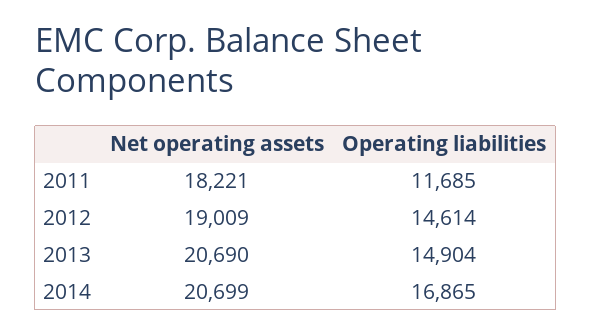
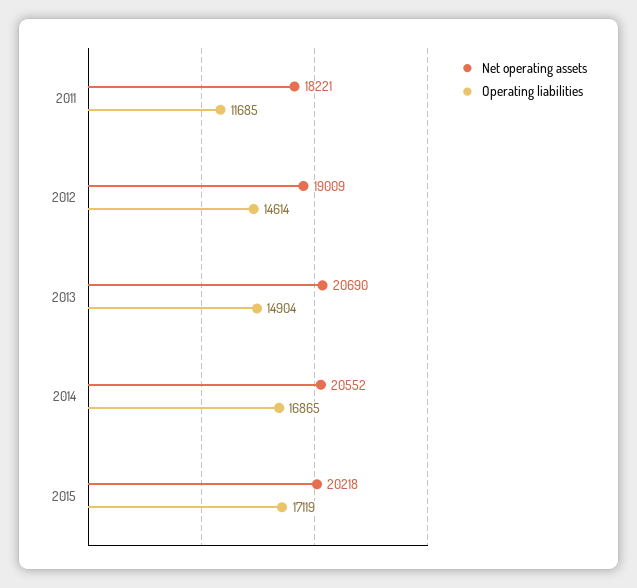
  {
    "Net operating assets": {
      "2011": 18221,
      "2012": 19009,
      "2013": 20690,
-     "2014": 20699
+     "2014": 20552,
+     "2015": 20218
    },
    "Operating liabilities": {
      "2011": 11685,
      "2012": 14614,
      "2013": 14904,
-     "2014": 16865
+     "2014": 16865,
+     "2015": 17119
    }
  }

